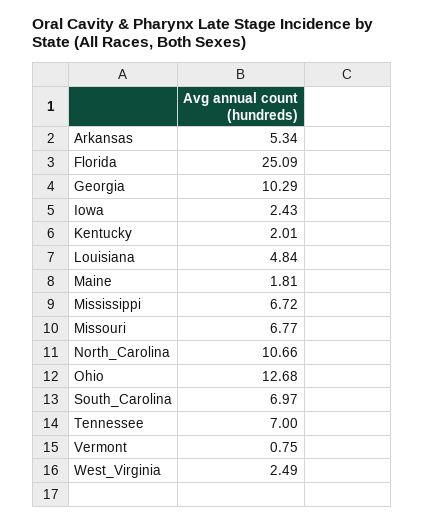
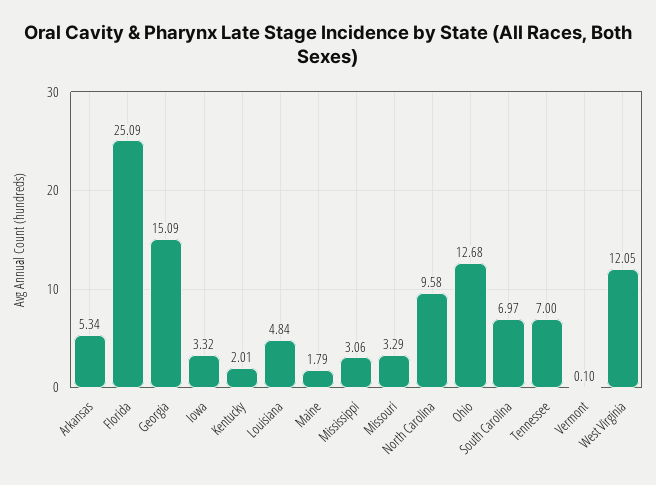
  {
    "Arkansas": 5.34,
    "Florida": 25.09,
-   "Georgia": 10.29,
+   "Georgia": 15.09,
-   "Iowa": 2.43,
+   "Iowa": 3.32,
    "Kentucky": 2.01,
    "Louisiana": 4.84,
-   "Maine": 1.81,
+   "Maine": 1.79,
-   "Mississippi": 6.72,
+   "Mississippi": 3.06,
-   "Missouri": 6.77,
+   "Missouri": 3.29,
-   "North_Carolina": 10.66,
+   "North_Carolina": 9.58,
    "Ohio": 12.68,
    "South_Carolina": 6.97,
    "Tennessee": 7,
-   "Vermont": 0.75,
+   "Vermont": 0.1,
-   "West_Virginia": 2.49
+   "West_Virginia": 12.05
  }

